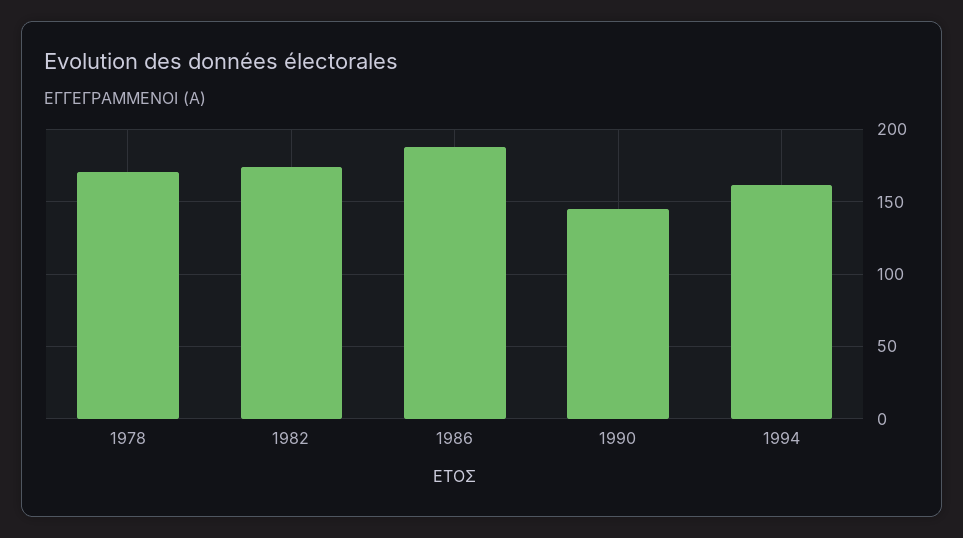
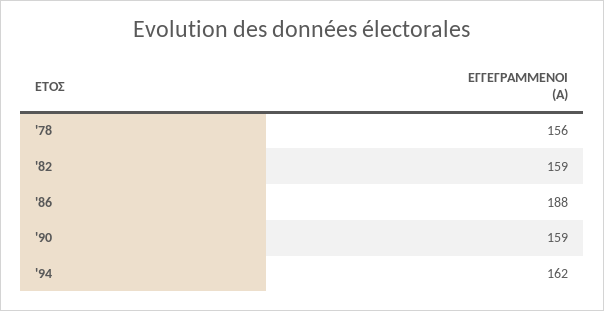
  {
-   "1978": 170,
+   "1978": 156,
-   "1982": 175,
+   "1982": 159,
    "1986": 188,
-   "1990": 145,
+   "1990": 159,
    "1994": 162
  }

